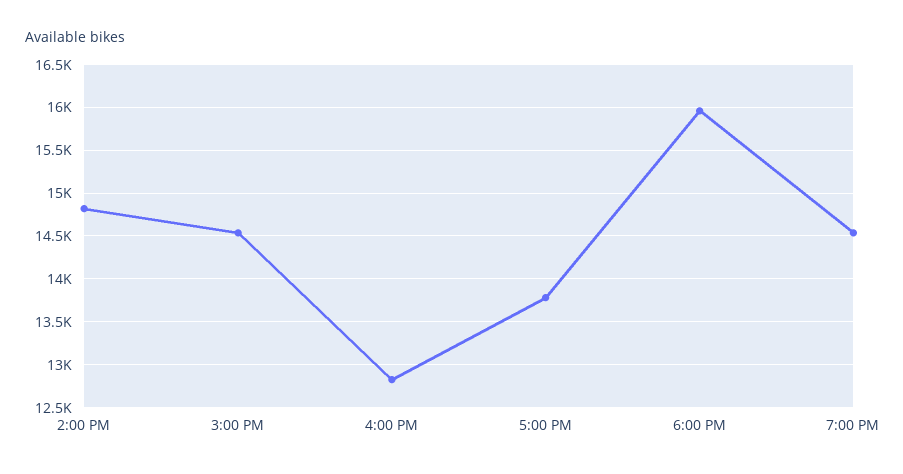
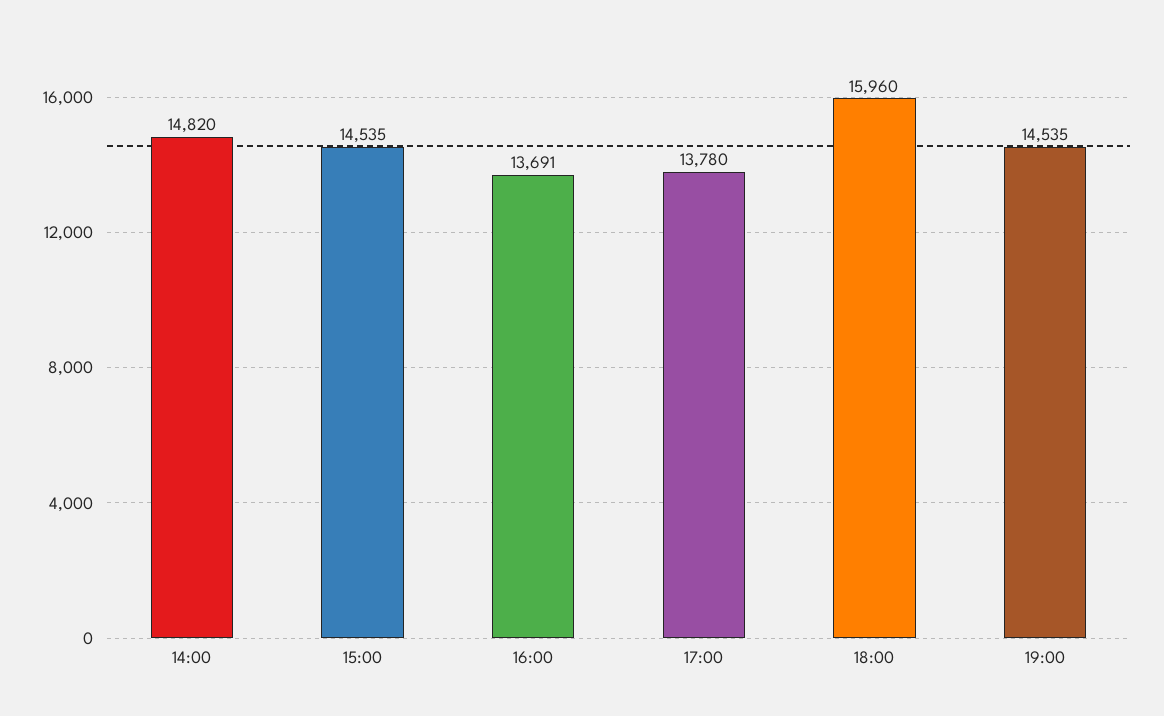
  {
    "2:00 PM": 14820,
    "3:00 PM": 14535,
-   "4:00 PM": 12800,
+   "4:00 PM": 13691,
    "5:00 PM": 13780,
    "6:00 PM": 15960,
    "7:00 PM": 14535
  }

